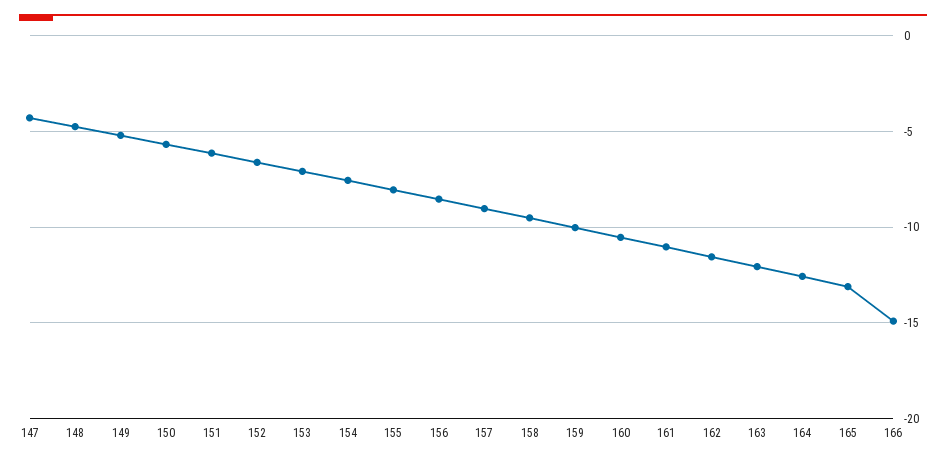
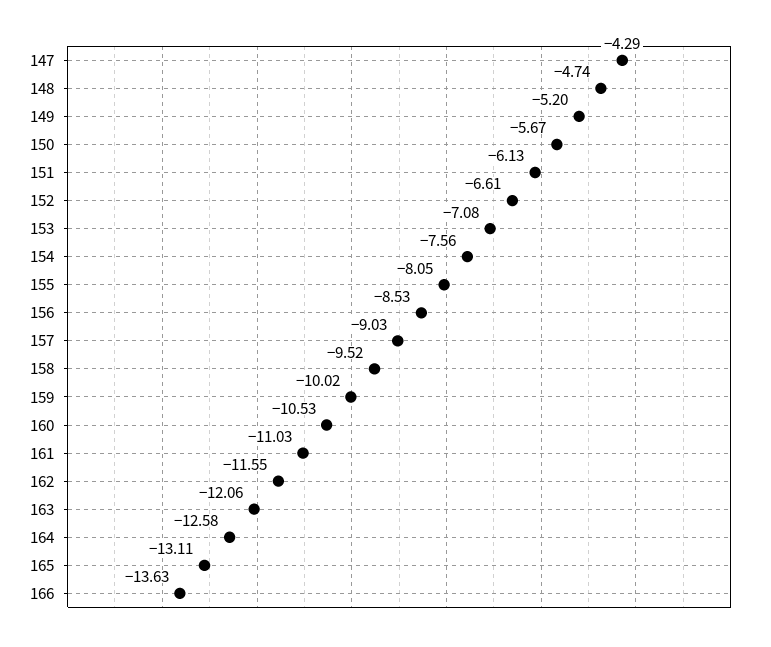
  {
    "147": -4.29,
    "148": -4.74,
    "149": -5.2,
    "150": -5.67,
    "151": -6.13,
    "152": -6.61,
    "153": -7.08,
    "154": -7.56,
    "155": -8.05,
    "156": -8.53,
    "157": -9.03,
    "158": -9.52,
    "159": -10.02,
    "160": -10.53,
    "161": -11.03,
    "162": -11.55,
    "163": -12.06,
    "164": -12.58,
    "165": -13.11,
-   "166": -15
+   "166": -13.63
  }

